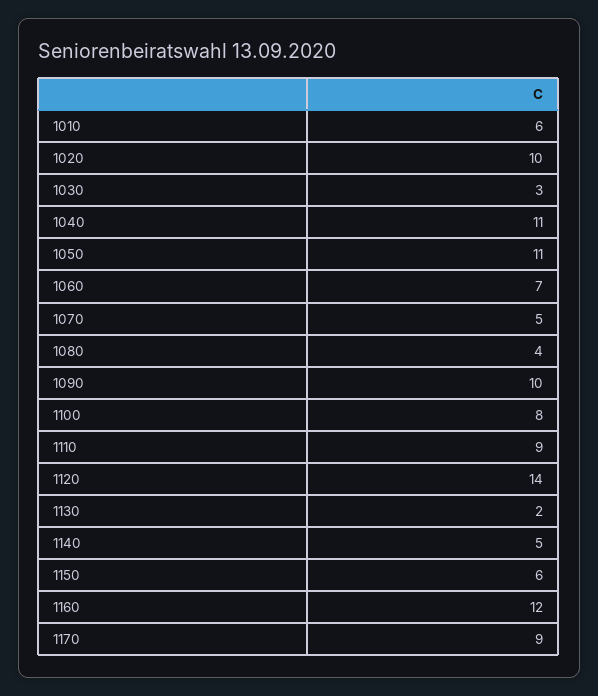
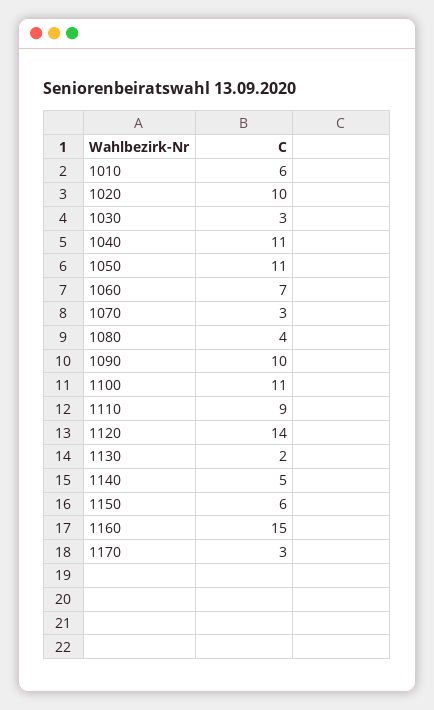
  {
    "1010": 6,
    "1020": 10,
    "1030": 3,
    "1040": 11,
    "1050": 11,
    "1060": 7,
-   "1070": 5,
+   "1070": 3,
    "1080": 4,
    "1090": 10,
-   "1100": 8,
+   "1100": 11,
    "1110": 9,
    "1120": 14,
    "1130": 2,
    "1140": 5,
    "1150": 6,
-   "1160": 12,
+   "1160": 15,
-   "1170": 9
+   "1170": 3
  }

